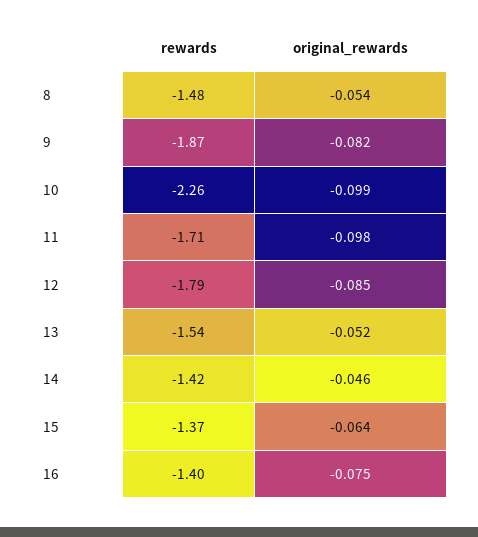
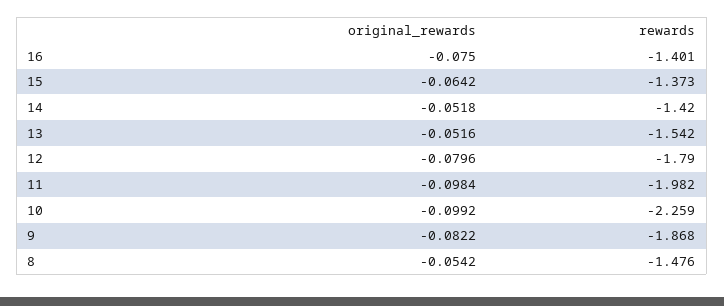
  {
    "rewards": {
      "8": -1.476,
      "9": -1.868,
      "10": -2.259,
-     "11": -1.71,
+     "11": -1.982,
      "12": -1.79,
      "13": -1.542,
      "14": -1.42,
      "15": -1.373,
      "16": -1.401
    },
    "original_rewards": {
      "8": -0.0542,
      "9": -0.0822,
      "10": -0.0992,
      "11": -0.0984,
-     "12": -0.085,
+     "12": -0.0796,
      "13": -0.0516,
-     "14": -0.046,
+     "14": -0.0518,
      "15": -0.0642,
      "16": -0.075
    }
  }

